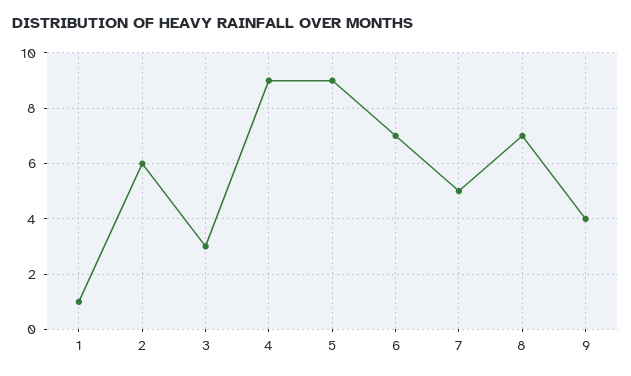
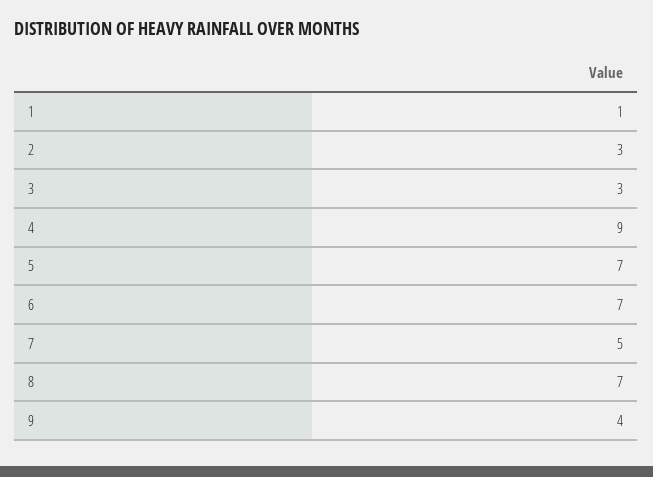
  {
    "1": 1,
-   "2": 6,
+   "2": 3,
    "3": 3,
    "4": 9,
-   "5": 9,
+   "5": 7,
    "6": 7,
    "7": 5,
    "8": 7,
    "9": 4
  }

